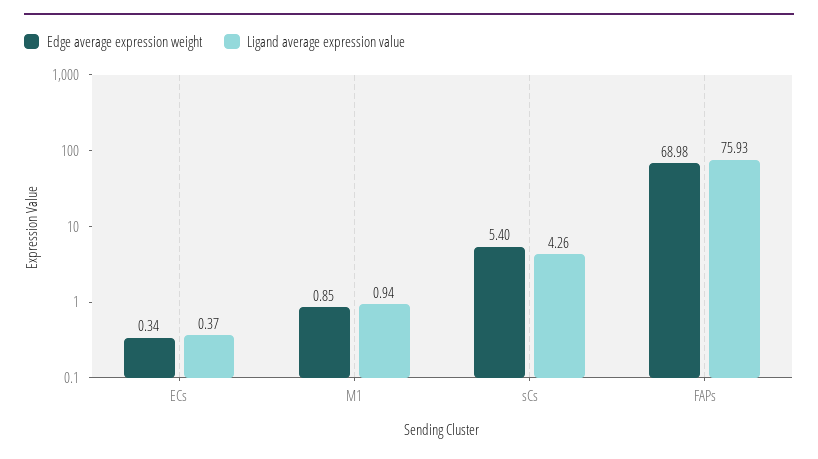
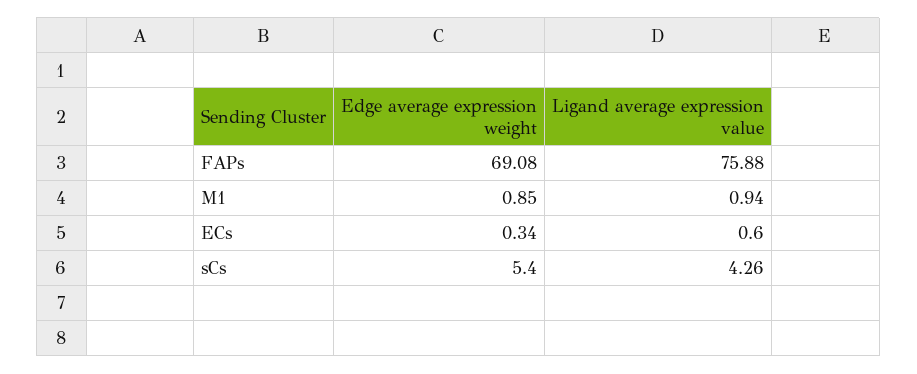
  {
    "Edge average expression weight": {
      "ECs": 0.34,
      "M1": 0.85,
      "sCs": 5.4,
-     "FAPs": 68.98
+     "FAPs": 69.08
    },
    "Ligand average expression value": {
-     "ECs": 0.37,
+     "ECs": 0.6,
      "M1": 0.94,
      "sCs": 4.26,
-     "FAPs": 75.93
+     "FAPs": 75.88
    }
  }

